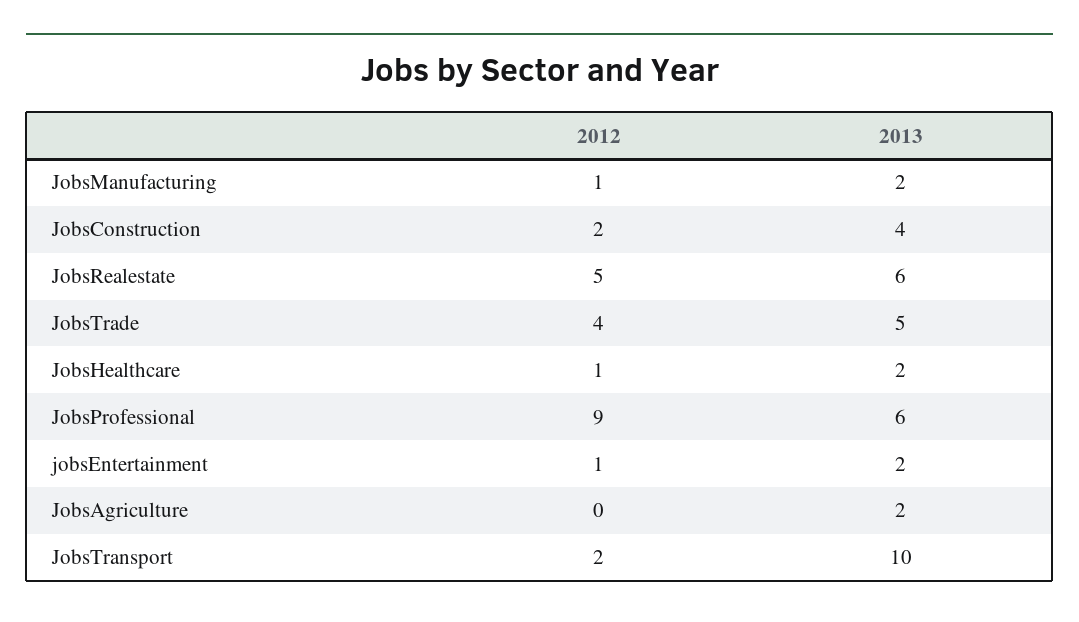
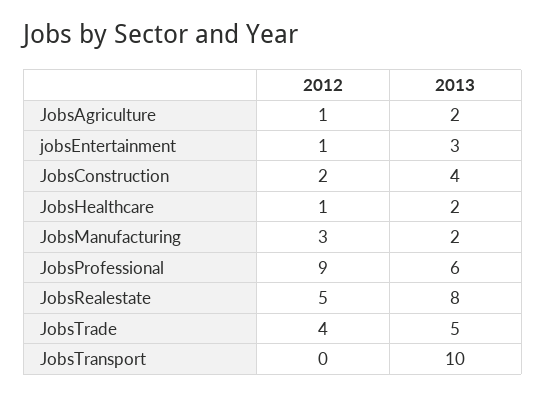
  {
    "2012": {
-     "JobsManufacturing": 1,
+     "JobsManufacturing": 3,
      "JobsConstruction": 2,
      "JobsRealestate": 5,
      "JobsTrade": 4,
      "JobsHealthcare": 1,
      "JobsProfessional": 9,
      "jobsEntertainment": 1,
-     "JobsAgriculture": 0,
+     "JobsAgriculture": 1,
-     "JobsTransport": 2
+     "JobsTransport": 0
    },
    "2013": {
      "JobsManufacturing": 2,
      "JobsConstruction": 4,
-     "JobsRealestate": 6,
+     "JobsRealestate": 8,
      "JobsTrade": 5,
      "JobsHealthcare": 2,
      "JobsProfessional": 6,
-     "jobsEntertainment": 2,
+     "jobsEntertainment": 3,
      "JobsAgriculture": 2,
      "JobsTransport": 10
    }
  }

